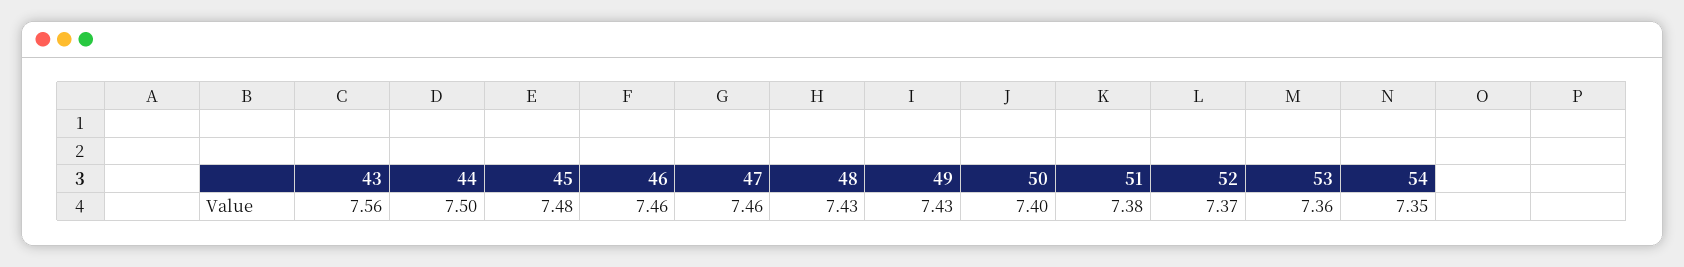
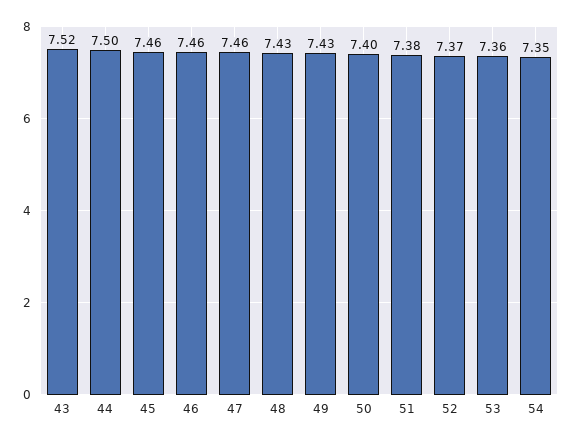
  {
-   "43": 7.56,
+   "43": 7.52,
    "44": 7.5,
-   "45": 7.48,
+   "45": 7.46,
    "46": 7.46,
    "47": 7.46,
    "48": 7.43,
    "49": 7.43,
    "50": 7.4,
    "51": 7.38,
    "52": 7.37,
    "53": 7.36,
    "54": 7.35
  }

